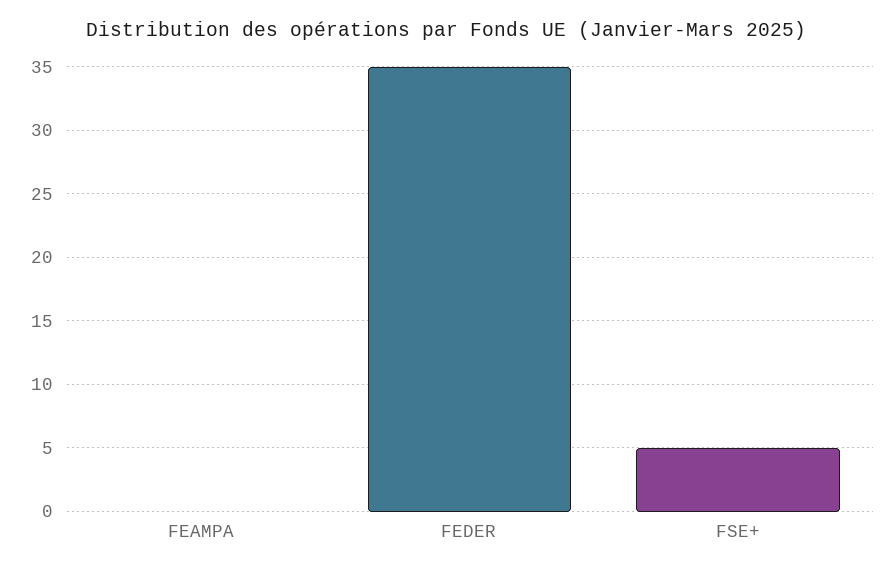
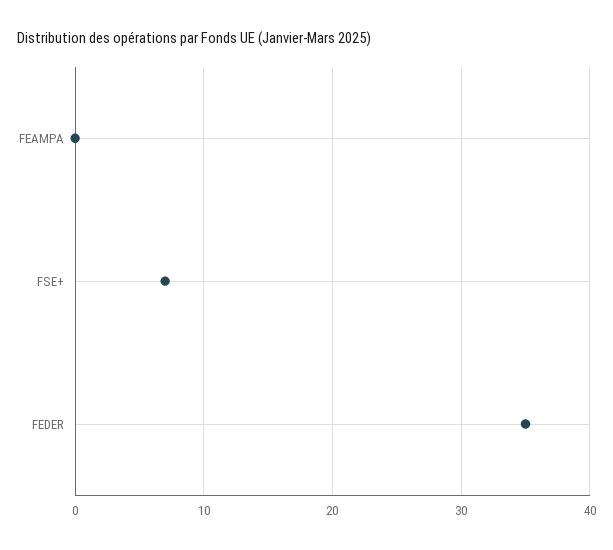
  {
    "FEAMPA": 0,
    "FEDER": 35,
-   "FSE+": 5
+   "FSE+": 7
  }

